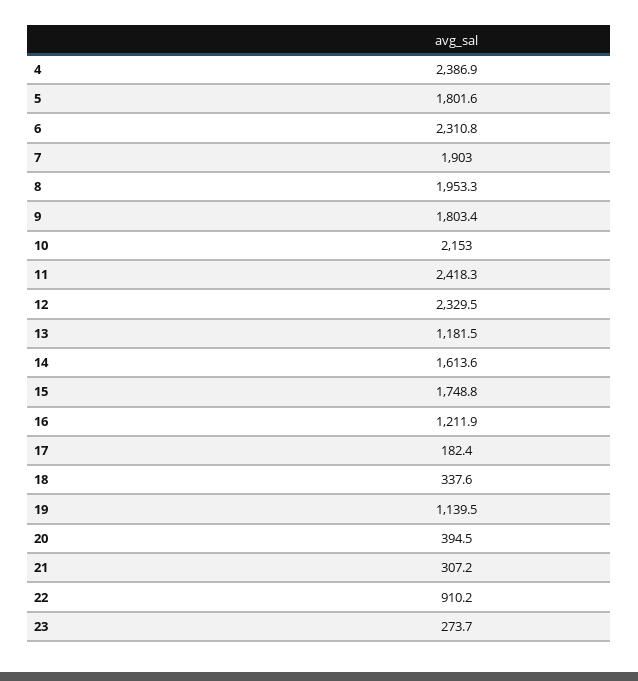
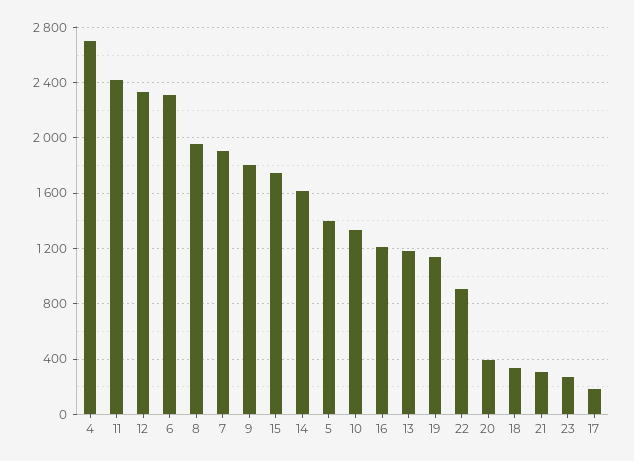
  {
-   "4": 2386.9,
+   "4": 2700,
-   "5": 1801.6,
+   "5": 1400,
    "6": 2310.8,
    "7": 1903,
    "8": 1953.3,
    "9": 1803.4,
-   "10": 2153,
+   "10": 1350,
    "11": 2418.3,
    "12": 2329.5,
    "13": 1181.5,
    "14": 1613.6,
    "15": 1748.8,
    "16": 1211.9,
    "17": 182.4,
    "18": 337.6,
    "19": 1139.5,
    "20": 394.5,
    "21": 307.2,
    "22": 910.2,
    "23": 273.7
  }

